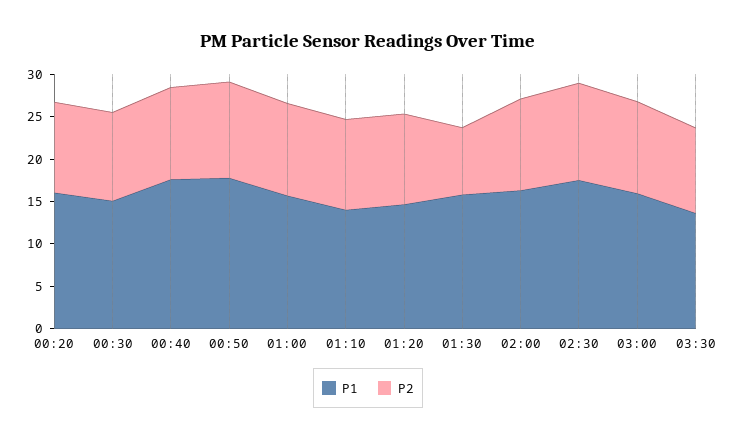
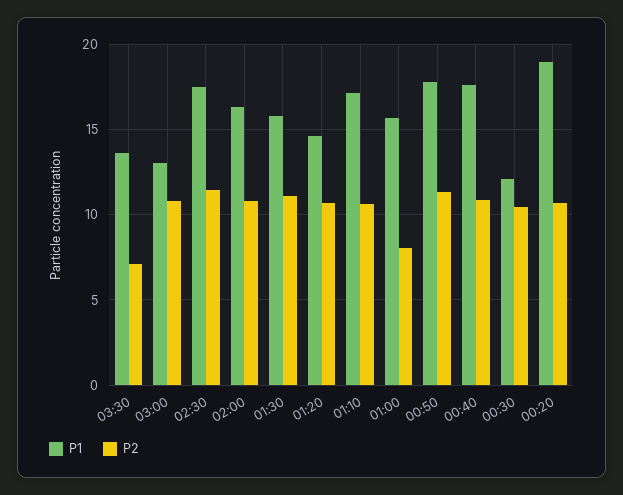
  {
    "P1": {
-     "00:20": 16,
+     "00:20": 19,
-     "00:30": 15,
+     "00:30": 12,
      "00:40": 17.5,
      "00:50": 18,
      "01:00": 15.5,
-     "01:10": 14,
+     "01:10": 17,
      "01:20": 14.5,
      "01:30": 16,
      "02:00": 16.5,
      "02:30": 17.5,
-     "03:00": 16,
+     "03:00": 13,
      "03:30": 13.5
    },
    "P2": {
      "00:20": 10.5,
      "00:30": 10.5,
      "00:40": 11,
      "00:50": 11.5,
-     "01:00": 11,
+     "01:00": 8,
      "01:10": 10.5,
      "01:20": 10.5,
-     "01:30": 8,
+     "01:30": 11,
      "02:00": 11,
      "02:30": 11.5,
      "03:00": 11,
-     "03:30": 10
+     "03:30": 7
    }
  }

